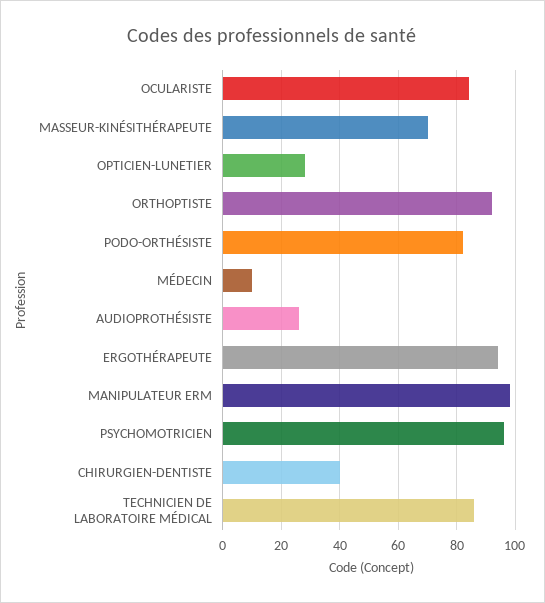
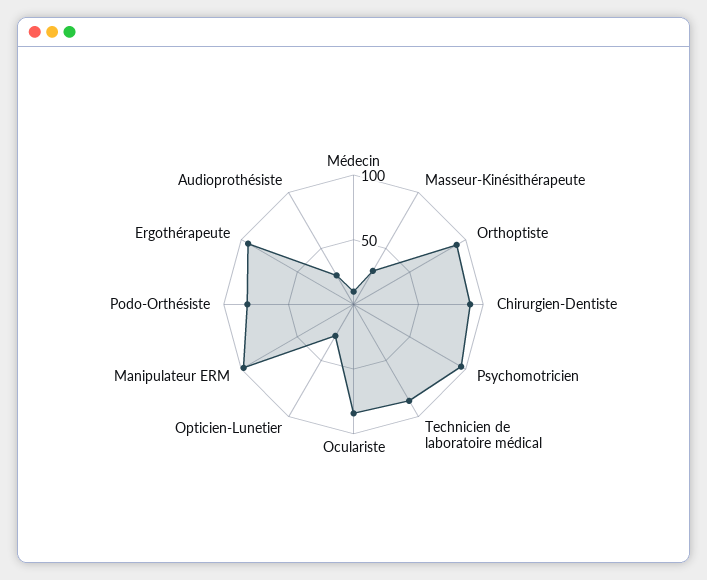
  {
    "OCULARISTE": 85,
-   "MASSEUR-KINÉSITHÉRAPEUTE": 70,
+   "MASSEUR-KINÉSITHÉRAPEUTE": 30,
    "OPTICIEN-LUNETIER": 30,
    "ORTHOPTISTE": 90,
    "PODO-ORTHÉSISTE": 80,
    "MÉDECIN": 10,
    "AUDIOPROTHÉSISTE": 25,
    "ERGOTHÉRAPEUTE": 95,
    "MANIPULATEUR ERM": 100,
    "PSYCHOMOTRICIEN": 95,
-   "CHIRURGIEN-DENTISTE": 40,
+   "CHIRURGIEN-DENTISTE": 90,
    "TECHNICIEN DE LABORATOIRE MÉDICAL": 85
  }

